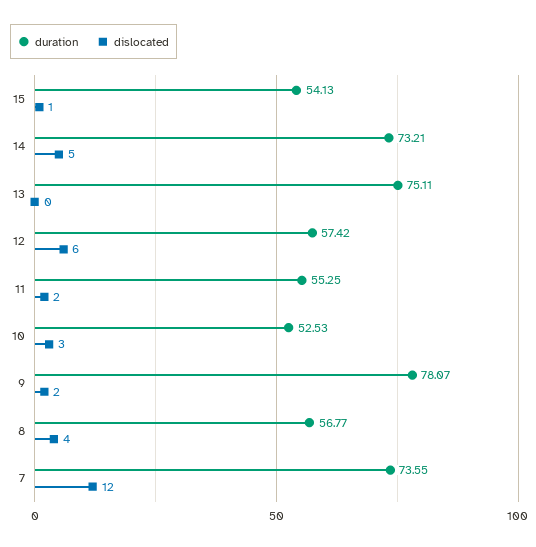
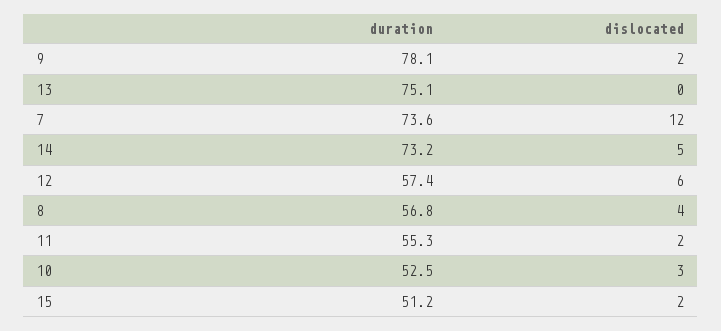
  {
    "duration": {
-     "15": 54.13,
+     "15": 51.2,
      "14": 73.21,
      "13": 75.11,
      "12": 57.42,
      "11": 55.25,
      "10": 52.53,
      "9": 78.07,
      "8": 56.77,
      "7": 73.55
    },
    "dislocated": {
-     "15": 1,
+     "15": 2,
      "14": 5,
      "13": 0,
      "12": 6,
      "11": 2,
      "10": 3,
      "9": 2,
      "8": 4,
      "7": 12
    }
  }

